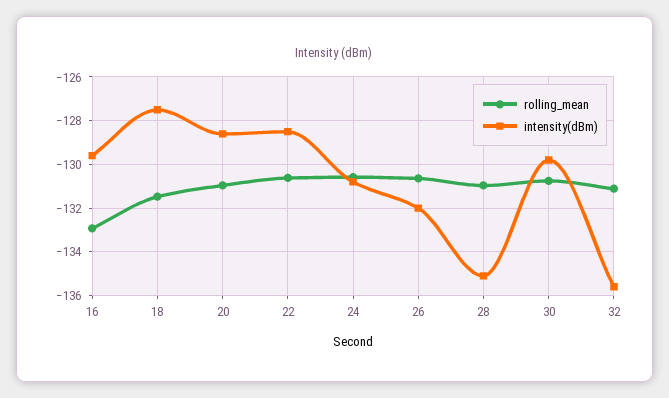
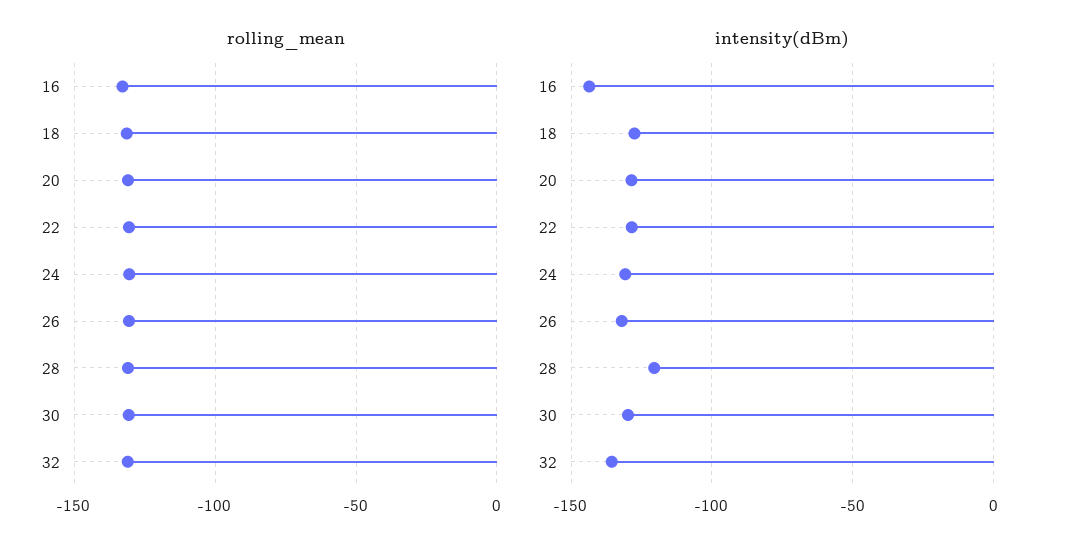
  {
    "rolling_mean": {
      "16": -133,
      "18": -131.5,
      "20": -131,
      "22": -130.5,
      "24": -130.5,
      "26": -130.5,
      "28": -131,
      "30": -131,
      "32": -131
    },
    "intensity(dBm)": {
-     "16": -129.5,
+     "16": -145,
      "18": -127.5,
      "20": -128.5,
      "22": -128.5,
      "24": -131,
      "26": -132,
-     "28": -135,
+     "28": -120,
      "30": -130,
      "32": -135.5
    }
  }

